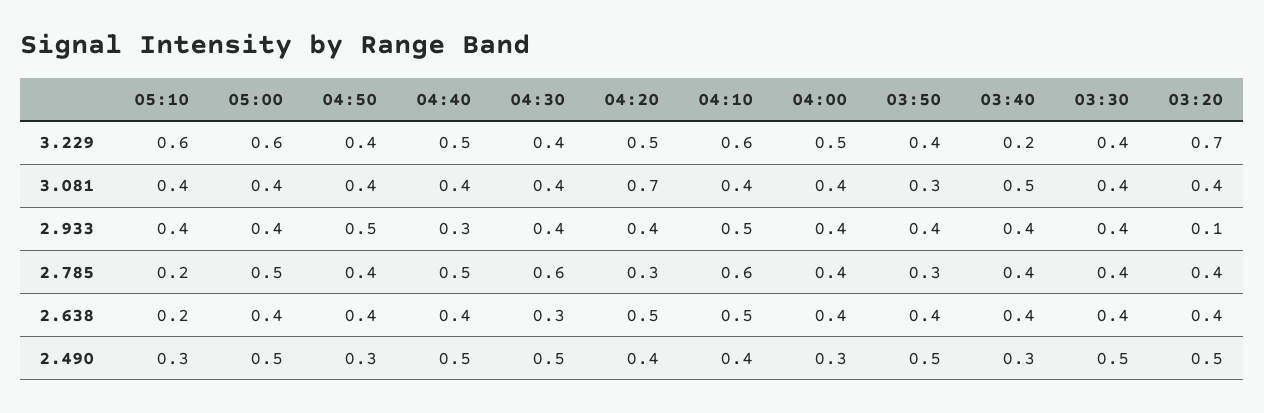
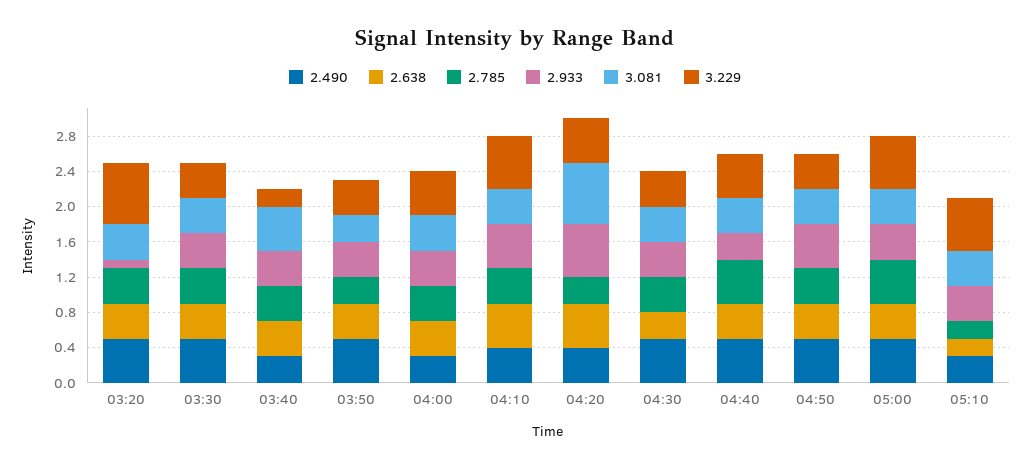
  {
    "3.229": {
      "05:10": 0.6,
      "05:00": 0.6,
      "04:50": 0.4,
      "04:40": 0.5,
      "04:30": 0.4,
      "04:20": 0.5,
      "04:10": 0.6,
      "04:00": 0.5,
      "03:50": 0.4,
      "03:40": 0.2,
      "03:30": 0.4,
      "03:20": 0.7
    },
    "3.081": {
      "05:10": 0.4,
      "05:00": 0.4,
      "04:50": 0.4,
      "04:40": 0.4,
      "04:30": 0.4,
      "04:20": 0.7,
      "04:10": 0.4,
      "04:00": 0.4,
      "03:50": 0.3,
      "03:40": 0.5,
      "03:30": 0.4,
      "03:20": 0.4
    },
    "2.933": {
      "05:10": 0.4,
      "05:00": 0.4,
      "04:50": 0.5,
      "04:40": 0.3,
      "04:30": 0.4,
-     "04:20": 0.4,
+     "04:20": 0.6,
      "04:10": 0.5,
      "04:00": 0.4,
      "03:50": 0.4,
      "03:40": 0.4,
      "03:30": 0.4,
      "03:20": 0.1
    },
    "2.785": {
      "05:10": 0.2,
      "05:00": 0.5,
      "04:50": 0.4,
      "04:40": 0.5,
-     "04:30": 0.6,
+     "04:30": 0.4,
      "04:20": 0.3,
-     "04:10": 0.6,
+     "04:10": 0.4,
      "04:00": 0.4,
      "03:50": 0.3,
      "03:40": 0.4,
      "03:30": 0.4,
      "03:20": 0.4
    },
    "2.638": {
      "05:10": 0.2,
      "05:00": 0.4,
      "04:50": 0.4,
      "04:40": 0.4,
      "04:30": 0.3,
      "04:20": 0.5,
      "04:10": 0.5,
      "04:00": 0.4,
      "03:50": 0.4,
      "03:40": 0.4,
      "03:30": 0.4,
      "03:20": 0.4
    },
    "2.490": {
      "05:10": 0.3,
      "05:00": 0.5,
-     "04:50": 0.3,
+     "04:50": 0.5,
      "04:40": 0.5,
      "04:30": 0.5,
      "04:20": 0.4,
      "04:10": 0.4,
      "04:00": 0.3,
      "03:50": 0.5,
      "03:40": 0.3,
      "03:30": 0.5,
      "03:20": 0.5
    }
  }

